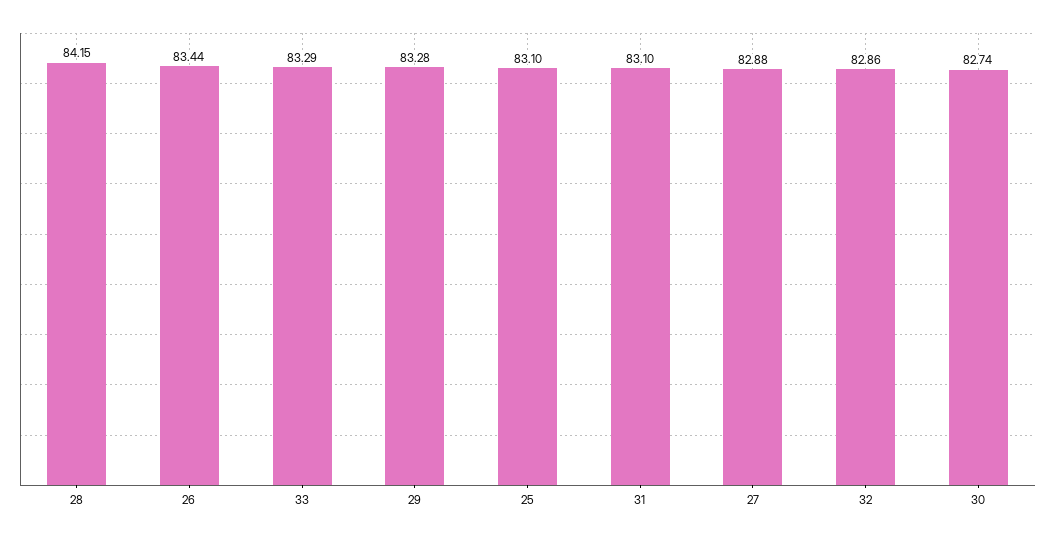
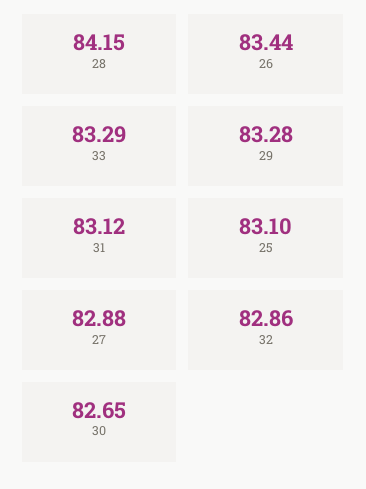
  {
    "28": 84.15,
    "26": 83.44,
    "33": 83.29,
    "29": 83.28,
    "25": 83.1,
-   "31": 83.1,
+   "31": 83.12,
    "27": 82.88,
    "32": 82.86,
-   "30": 82.74
+   "30": 82.65
  }

